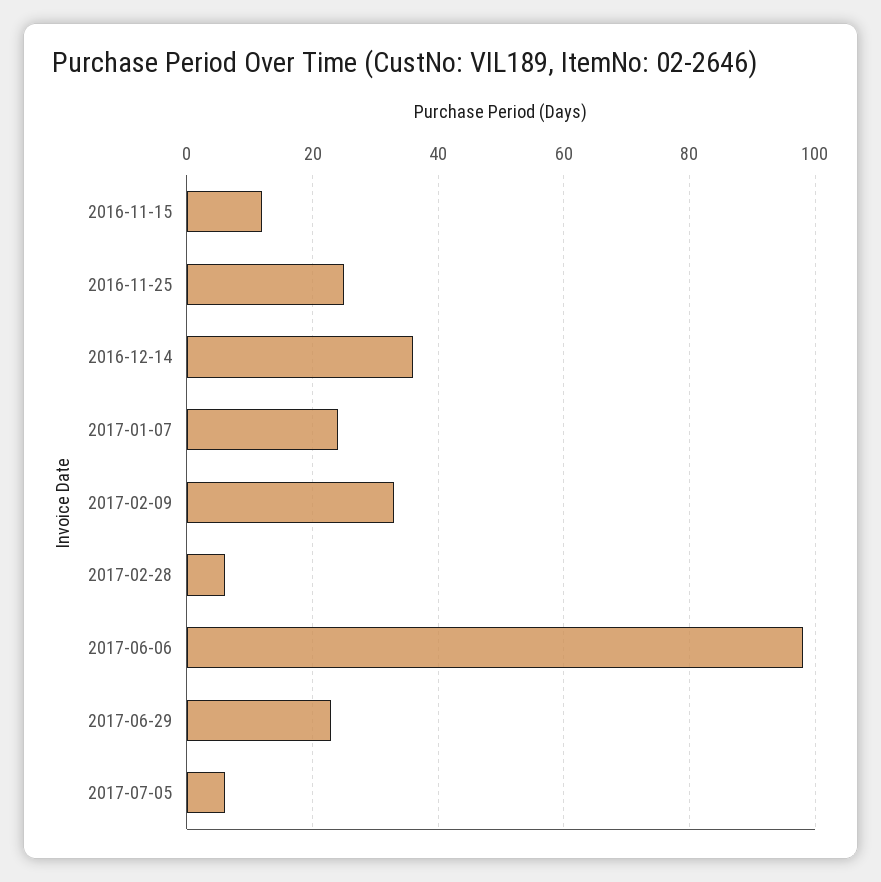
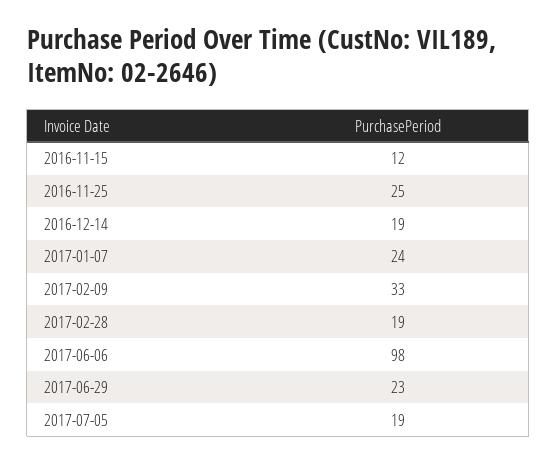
  {
    "2016-11-15": 12,
    "2016-11-25": 25,
-   "2016-12-14": 35,
+   "2016-12-14": 19,
    "2017-01-07": 24,
    "2017-02-09": 33,
-   "2017-02-28": 5,
+   "2017-02-28": 19,
    "2017-06-06": 98,
    "2017-06-29": 23,
-   "2017-07-05": 5
+   "2017-07-05": 19
  }

